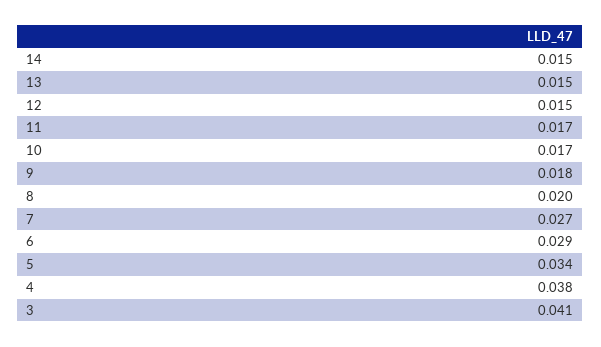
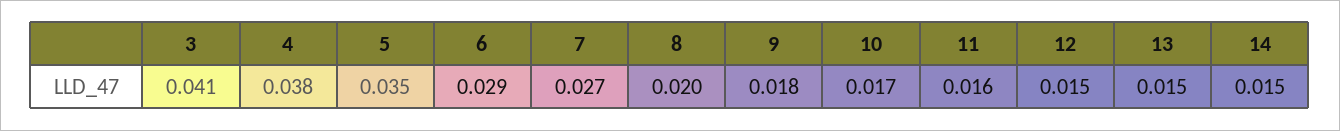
  {
    "14": 0.015,
    "13": 0.015,
    "12": 0.015,
-   "11": 0.017,
+   "11": 0.016,
    "10": 0.017,
    "9": 0.018,
    "8": 0.02,
    "7": 0.027,
    "6": 0.029,
-   "5": 0.034,
+   "5": 0.035,
    "4": 0.038,
    "3": 0.041
  }

